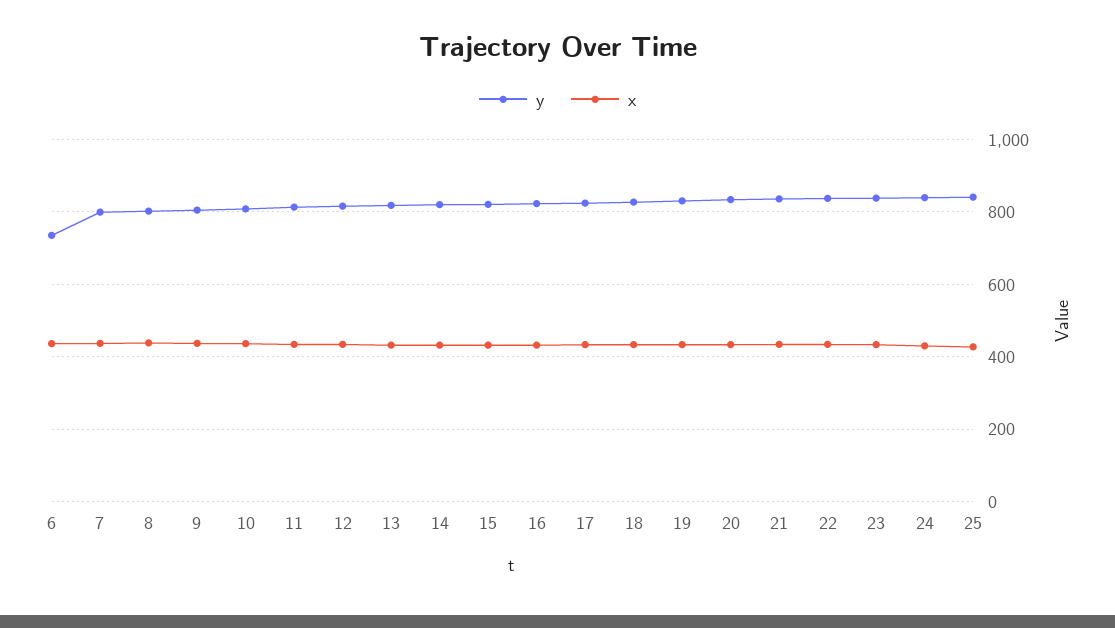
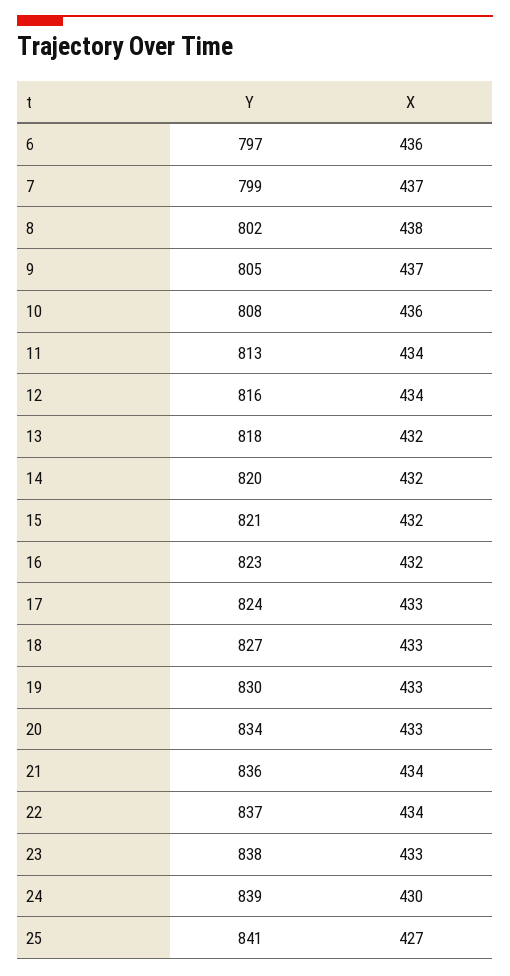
  {
    "y": {
-     "6": 740,
+     "6": 797,
      "7": 799,
      "8": 802,
      "9": 805,
      "10": 808,
      "11": 813,
      "12": 816,
      "13": 818,
      "14": 820,
      "15": 821,
      "16": 823,
      "17": 824,
      "18": 827,
      "19": 830,
      "20": 834,
      "21": 836,
      "22": 837,
      "23": 838,
      "24": 839,
      "25": 841
    },
    "x": {
      "6": 436,
      "7": 437,
      "8": 438,
      "9": 437,
      "10": 436,
      "11": 434,
      "12": 434,
      "13": 432,
      "14": 432,
      "15": 432,
      "16": 432,
      "17": 433,
      "18": 433,
      "19": 433,
      "20": 433,
      "21": 434,
      "22": 434,
      "23": 433,
      "24": 430,
      "25": 427
    }
  }

